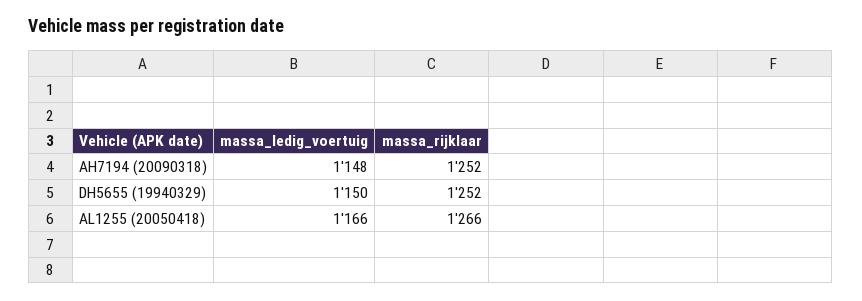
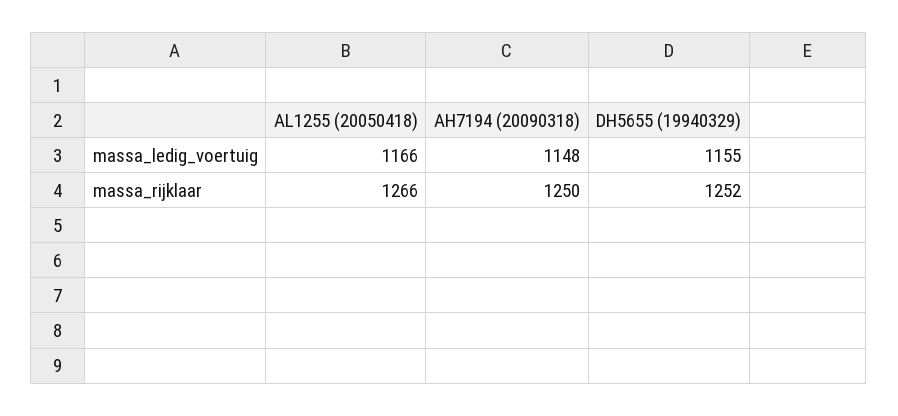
  {
    "massa_ledig_voertuig": {
      "AH7194 (20090318)": 1148,
-     "DH5655 (19940329)": 1150,
+     "DH5655 (19940329)": 1155,
      "AL1255 (20050418)": 1166
    },
    "massa_rijklaar": {
-     "AH7194 (20090318)": 1252,
+     "AH7194 (20090318)": 1250,
      "DH5655 (19940329)": 1252,
      "AL1255 (20050418)": 1266
    }
  }

